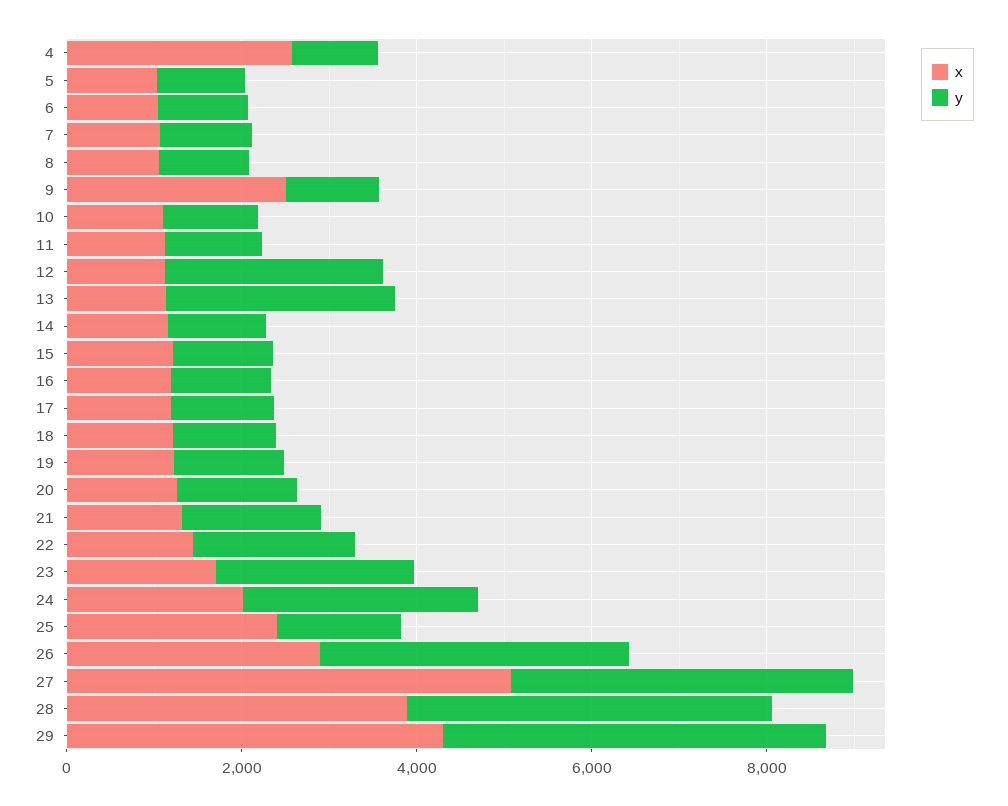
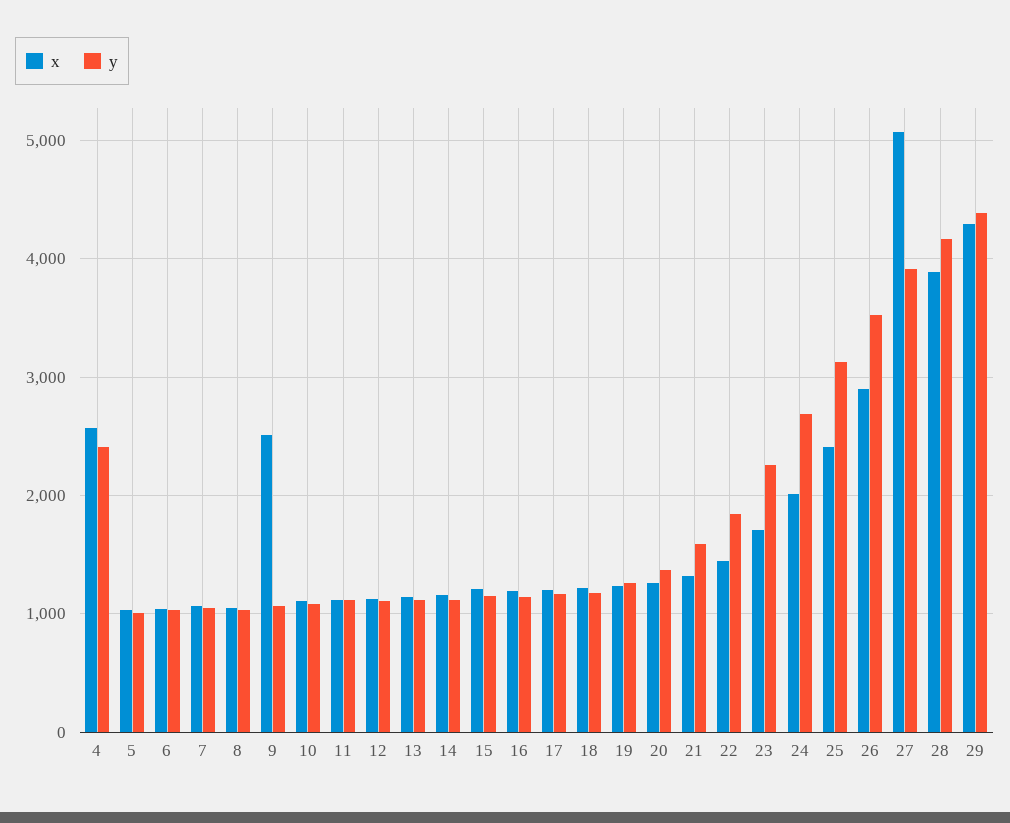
  {
    "x": {
      "4": 2600,
      "5": 1000,
      "6": 1000,
      "7": 1100,
      "8": 1100,
      "9": 2500,
      "10": 1100,
      "11": 1100,
      "12": 1100,
      "13": 1100,
      "14": 1200,
      "15": 1200,
      "16": 1200,
      "17": 1200,
      "18": 1200,
      "19": 1200,
      "20": 1300,
      "21": 1300,
      "22": 1400,
      "23": 1700,
      "24": 2000,
      "25": 2400,
      "26": 2900,
      "27": 5100,
      "28": 3900,
      "29": 4300
    },
    "y": {
-     "4": 1000,
+     "4": 2400,
      "5": 1000,
      "6": 1000,
      "7": 1000,
      "8": 1000,
      "9": 1100,
      "10": 1100,
      "11": 1100,
-     "12": 2500,
+     "12": 1100,
-     "13": 2500,
+     "13": 1100,
      "14": 1100,
      "15": 1200,
      "16": 1100,
      "17": 1200,
      "18": 1200,
      "19": 1300,
      "20": 1400,
      "21": 1600,
      "22": 1800,
      "23": 2300,
      "24": 2700,
-     "25": 1500,
+     "25": 3100,
      "26": 3500,
      "27": 3900,
      "28": 4200,
      "29": 4400
    }
  }

